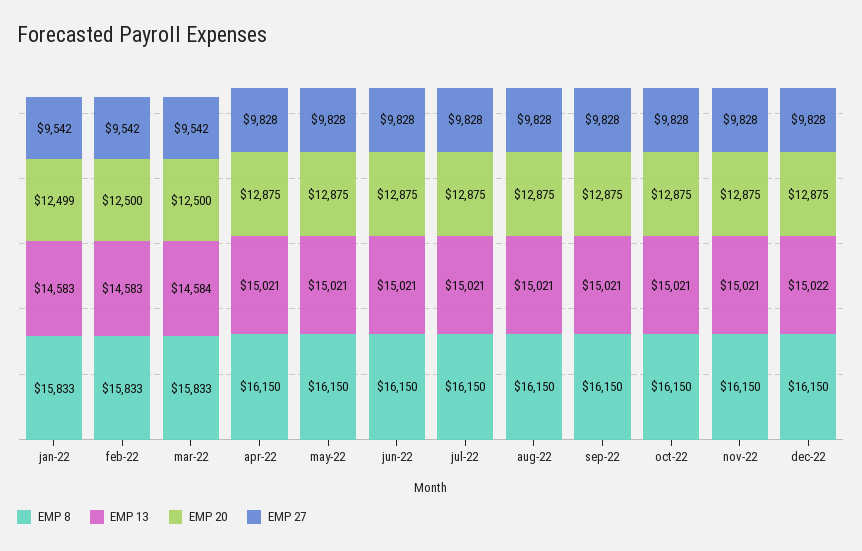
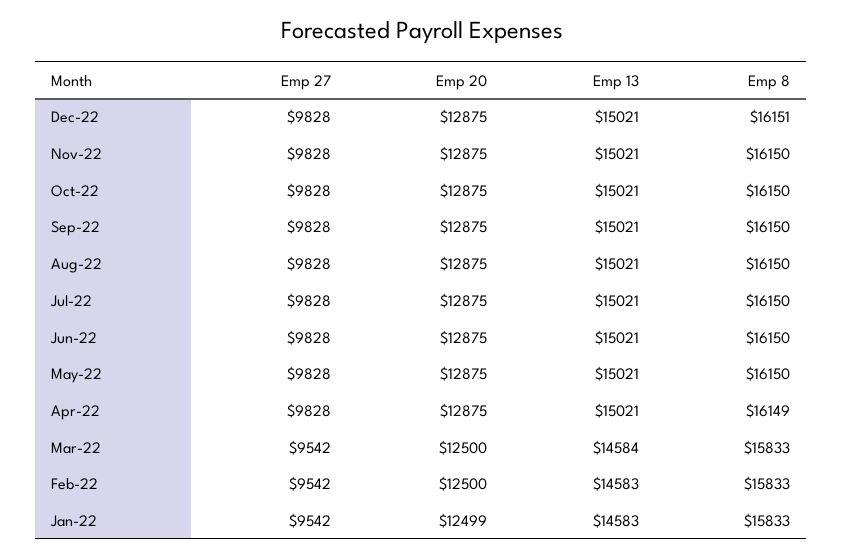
  {
    "EMP 8": {
      "jan-22": 15833,
      "feb-22": 15833,
      "mar-22": 15833,
-     "apr-22": 16150,
+     "apr-22": 16149,
      "may-22": 16150,
      "jun-22": 16150,
      "jul-22": 16150,
      "aug-22": 16150,
      "sep-22": 16150,
      "oct-22": 16150,
      "nov-22": 16150,
-     "dec-22": 16150
+     "dec-22": 16151
    },
    "EMP 13": {
      "jan-22": 14583,
      "feb-22": 14583,
      "mar-22": 14584,
      "apr-22": 15021,
      "may-22": 15021,
      "jun-22": 15021,
      "jul-22": 15021,
      "aug-22": 15021,
      "sep-22": 15021,
      "oct-22": 15021,
      "nov-22": 15021,
-     "dec-22": 15022
+     "dec-22": 15021
    },
    "EMP 20": {
      "jan-22": 12499,
      "feb-22": 12500,
      "mar-22": 12500,
      "apr-22": 12875,
      "may-22": 12875,
      "jun-22": 12875,
      "jul-22": 12875,
      "aug-22": 12875,
      "sep-22": 12875,
      "oct-22": 12875,
      "nov-22": 12875,
      "dec-22": 12875
    },
    "EMP 27": {
      "jan-22": 9542,
      "feb-22": 9542,
      "mar-22": 9542,
      "apr-22": 9828,
      "may-22": 9828,
      "jun-22": 9828,
      "jul-22": 9828,
      "aug-22": 9828,
      "sep-22": 9828,
      "oct-22": 9828,
      "nov-22": 9828,
      "dec-22": 9828
    }
  }

